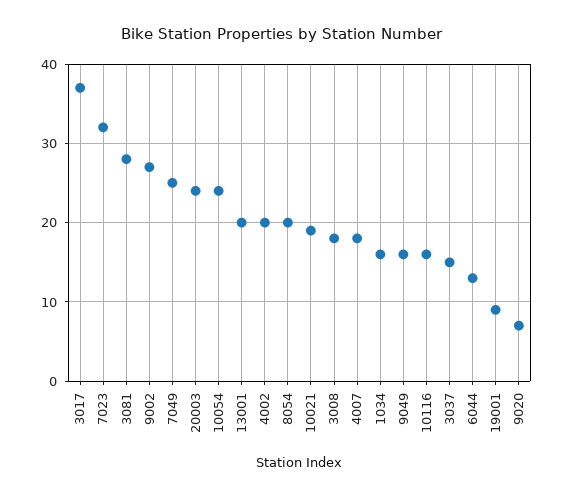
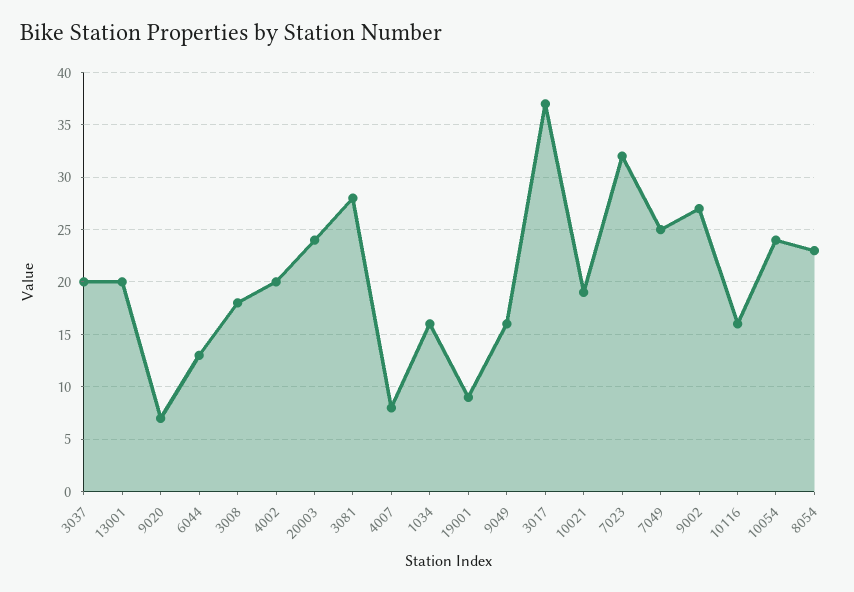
  {
    "3017": 37,
    "7023": 32,
    "3081": 28,
    "9002": 27,
    "7049": 25,
    "20003": 24,
    "10054": 24,
    "13001": 20,
    "4002": 20,
-   "8054": 20,
+   "8054": 23,
    "10021": 19,
    "3008": 18,
-   "4007": 18,
+   "4007": 8,
    "1034": 16,
    "9049": 16,
    "10116": 16,
-   "3037": 15,
+   "3037": 20,
    "6044": 13,
    "19001": 9,
    "9020": 7
  }

